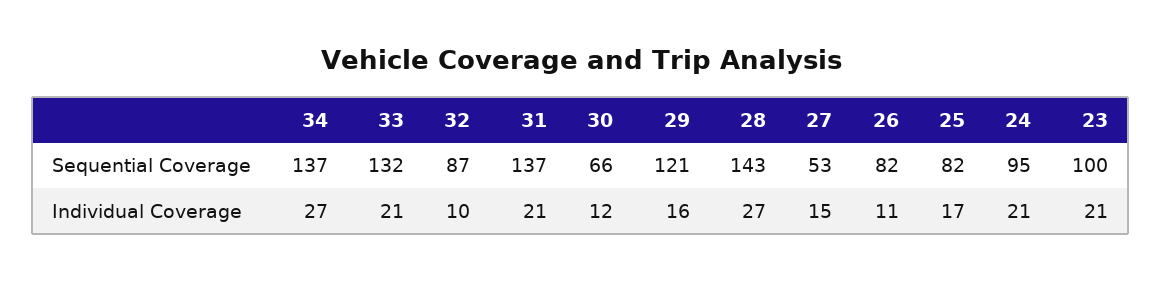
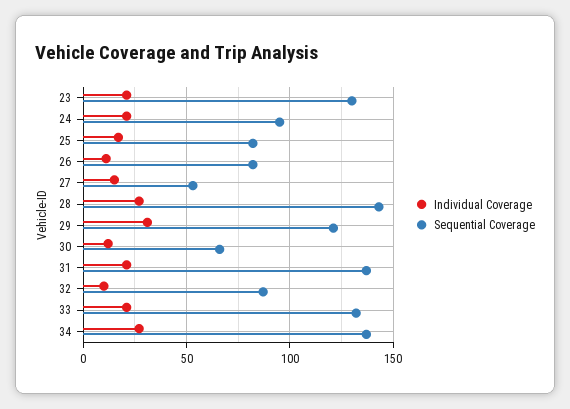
  {
    "Sequential Coverage": {
      "34": 137,
      "33": 132,
      "32": 87,
      "31": 137,
      "30": 66,
      "29": 121,
      "28": 143,
      "27": 53,
      "26": 82,
      "25": 82,
      "24": 95,
-     "23": 100
+     "23": 130
    },
    "Individual Coverage": {
      "34": 27,
      "33": 21,
      "32": 10,
      "31": 21,
      "30": 12,
-     "29": 16,
+     "29": 30,
      "28": 27,
      "27": 15,
      "26": 11,
      "25": 17,
      "24": 21,
      "23": 21
    }
  }

